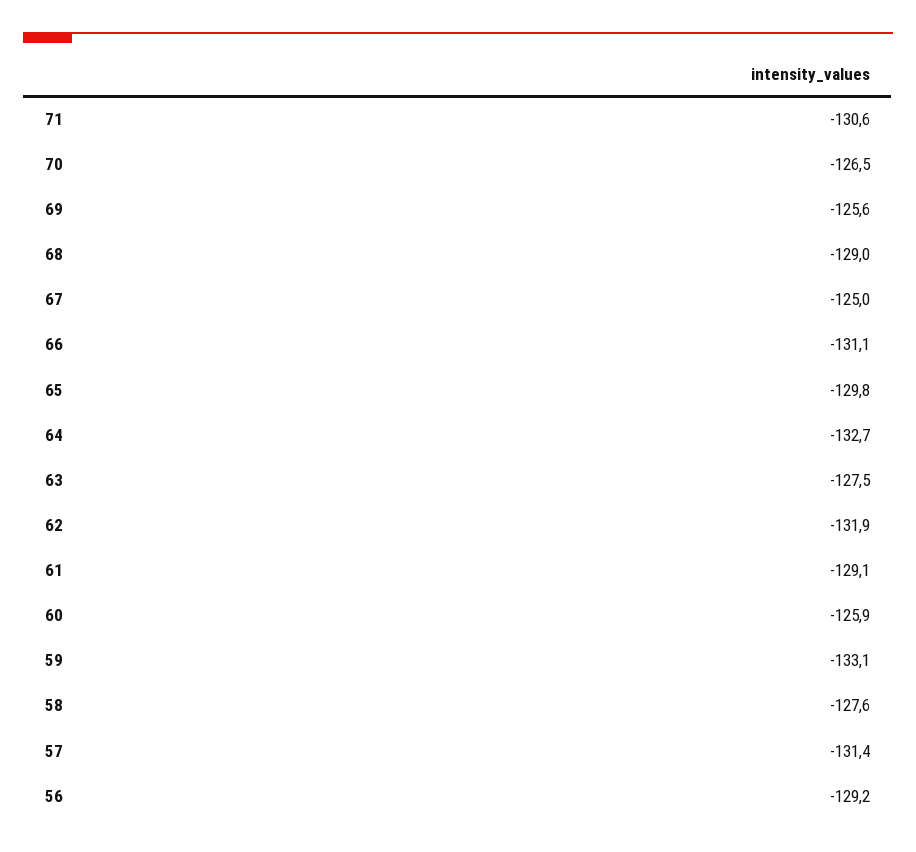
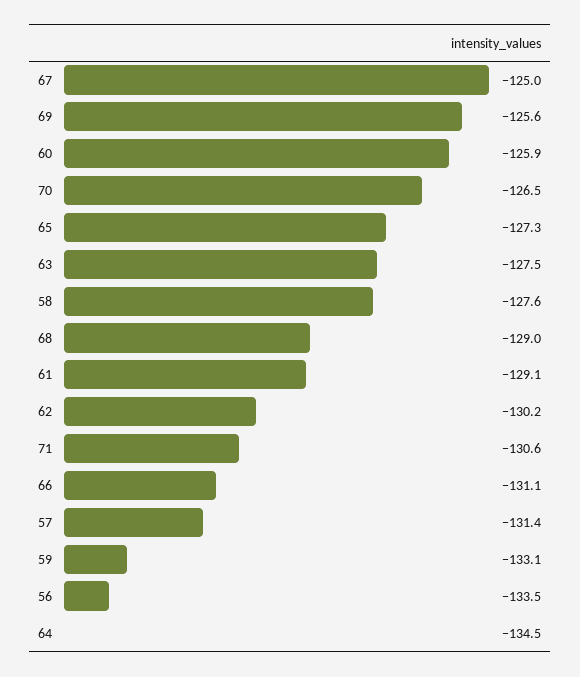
  {
    "71": -130.6,
    "70": -126.5,
    "69": -125.6,
    "68": -129,
    "67": -125,
    "66": -131.1,
-   "65": -129.8,
+   "65": -127.3,
-   "64": -132.7,
+   "64": -134.5,
    "63": -127.5,
-   "62": -131.9,
+   "62": -130.2,
    "61": -129.1,
    "60": -125.9,
    "59": -133.1,
    "58": -127.6,
    "57": -131.4,
-   "56": -129.2
+   "56": -133.5
  }

